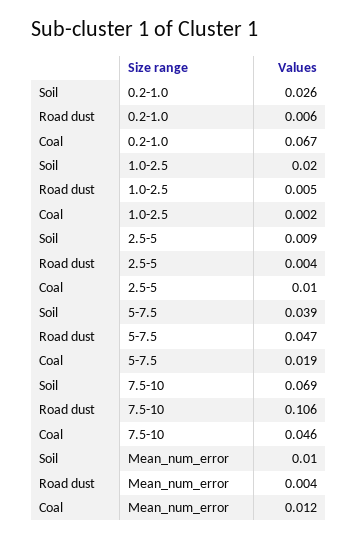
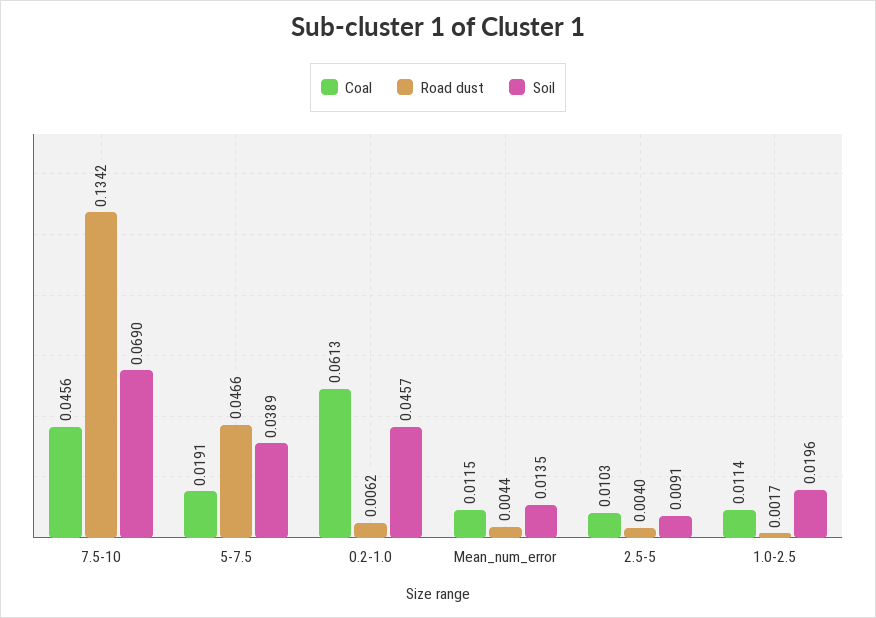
  {
    "Soil": {
-     "0.2-1.0": 0.026,
+     "0.2-1.0": 0.0457,
      "1.0-2.5": 0.0196,
      "2.5-5": 0.0091,
      "5-7.5": 0.0389,
      "7.5-10": 0.069,
-     "Mean_num_error": 0.01
+     "Mean_num_error": 0.0135
    },
    "Road dust": {
      "0.2-1.0": 0.0062,
-     "1.0-2.5": 0.005,
+     "1.0-2.5": 0.0017,
      "2.5-5": 0.004,
      "5-7.5": 0.0466,
-     "7.5-10": 0.106,
+     "7.5-10": 0.1342,
      "Mean_num_error": 0.0044
    },
    "Coal": {
-     "0.2-1.0": 0.067,
+     "0.2-1.0": 0.0613,
-     "1.0-2.5": 0.002,
+     "1.0-2.5": 0.0114,
      "2.5-5": 0.0103,
      "5-7.5": 0.0191,
      "7.5-10": 0.0456,
      "Mean_num_error": 0.0115
    }
  }

